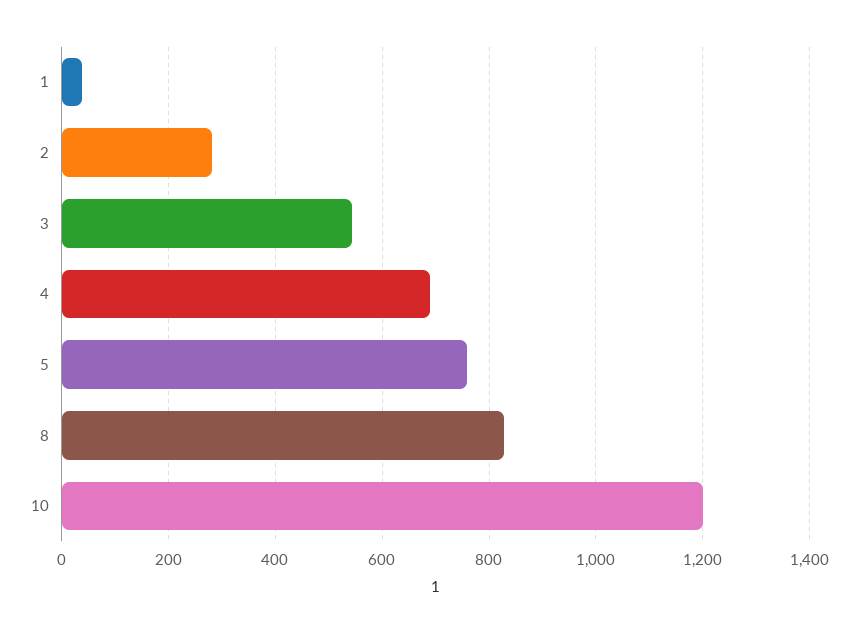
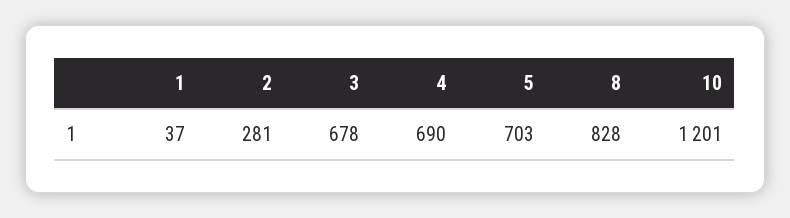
  {
    "1": 37,
    "2": 281,
-   "3": 540,
+   "3": 678,
    "4": 690,
-   "5": 760,
+   "5": 703,
    "8": 828,
    "10": 1201
  }

